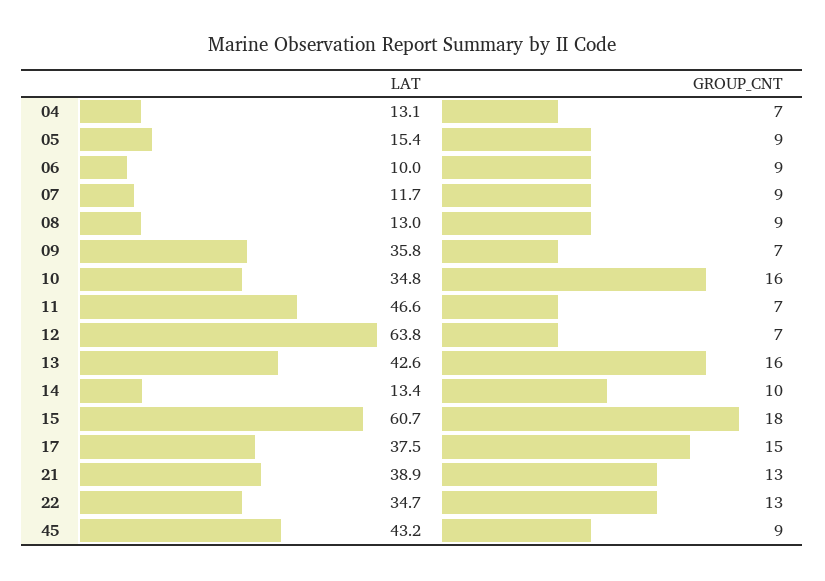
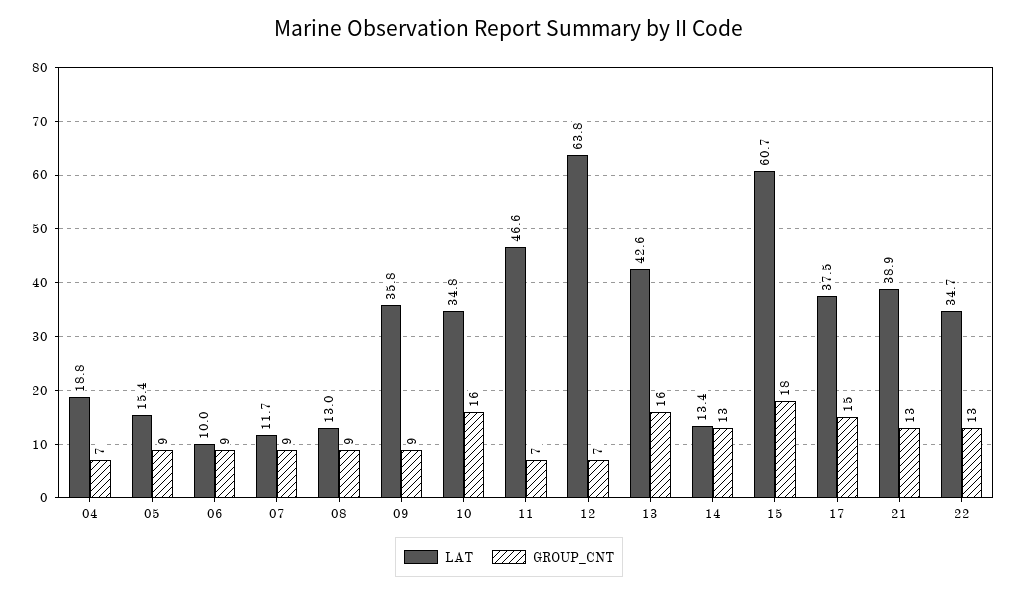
  {
    "LAT": {
-     "04": 13.1,
+     "04": 18.8,
      "05": 15.4,
      "06": 10,
      "07": 11.7,
      "08": 13,
      "09": 35.8,
      "10": 34.8,
      "11": 46.6,
      "12": 63.8,
      "13": 42.6,
      "14": 13.4,
      "15": 60.7,
      "17": 37.5,
      "21": 38.9,
-     "22": 34.7,
+     "22": 34.7
-     "45": 43.2
    },
    "GROUP_CNT": {
      "04": 7,
      "05": 9,
      "06": 9,
      "07": 9,
      "08": 9,
-     "09": 7,
+     "09": 9,
      "10": 16,
      "11": 7,
      "12": 7,
      "13": 16,
-     "14": 10,
+     "14": 13,
      "15": 18,
      "17": 15,
      "21": 13,
-     "22": 13,
+     "22": 13
-     "45": 9
    }
  }

